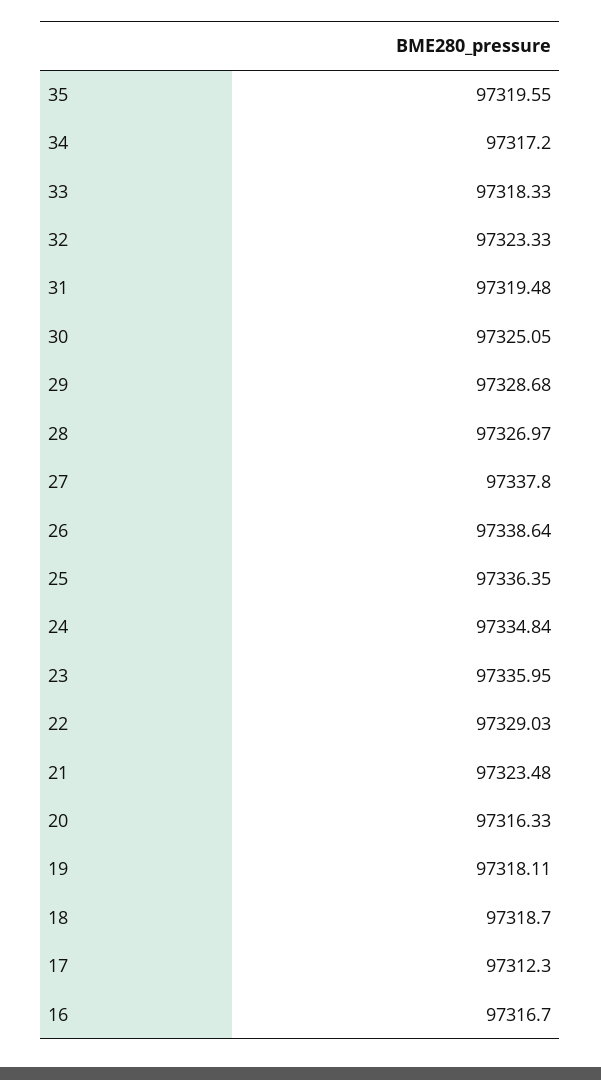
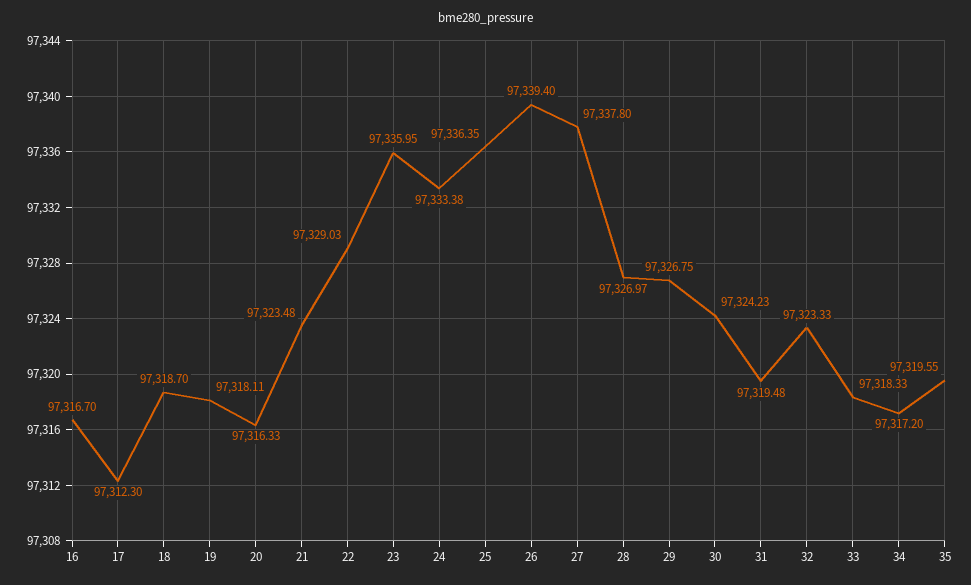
  {
    "35": 97319.55,
    "34": 97317.2,
    "33": 97318.33,
    "32": 97323.33,
    "31": 97319.48,
-   "30": 97325.05,
+   "30": 97324.23,
-   "29": 97328.68,
+   "29": 97326.75,
    "28": 97326.97,
    "27": 97337.8,
-   "26": 97338.64,
+   "26": 97339.4,
    "25": 97336.35,
-   "24": 97334.84,
+   "24": 97333.38,
    "23": 97335.95,
    "22": 97329.03,
    "21": 97323.48,
    "20": 97316.33,
    "19": 97318.11,
    "18": 97318.7,
    "17": 97312.3,
    "16": 97316.7
  }

